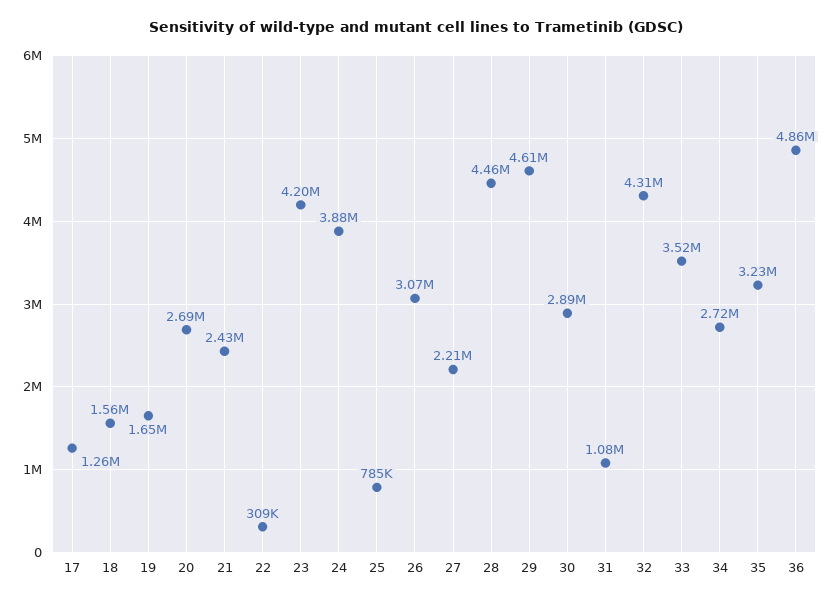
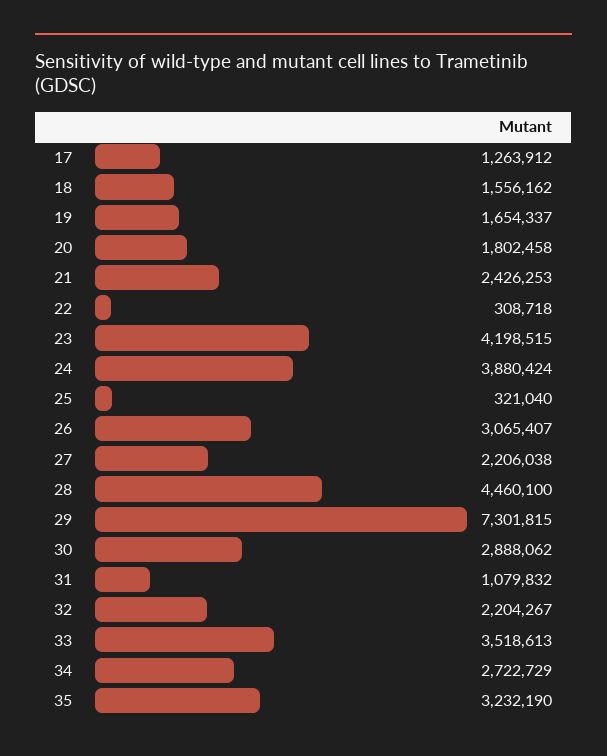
  {
    "17": 1263912,
    "18": 1556162,
    "19": 1654337,
-   "20": 2690000,
+   "20": 1802458,
    "21": 2426253,
    "22": 308718,
    "23": 4198515,
    "24": 3880424,
-   "25": 785000,
+   "25": 321040,
    "26": 3065407,
    "27": 2206038,
    "28": 4460100,
-   "29": 4610000,
+   "29": 7301815,
    "30": 2888062,
    "31": 1079832,
-   "32": 4310000,
+   "32": 2204267,
    "33": 3518613,
    "34": 2722729,
-   "35": 3232190,
+   "35": 3232190
-   "36": 4860000
  }

